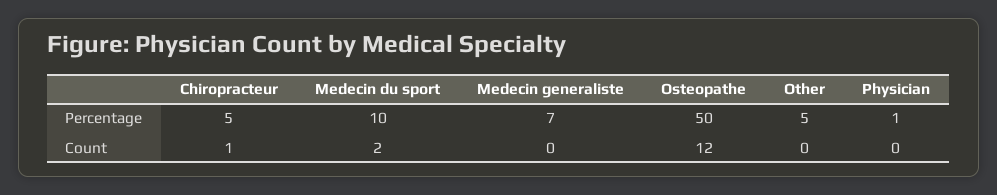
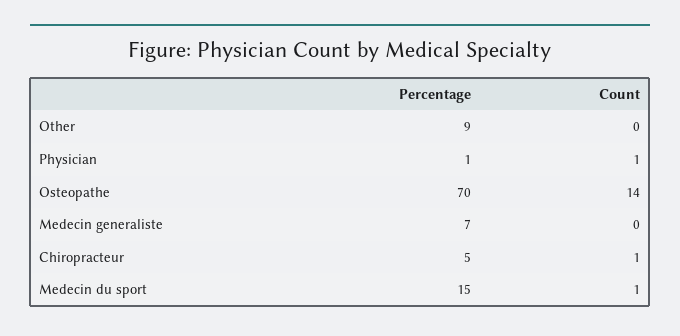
  {
    "Chiropracteur": {
      "Percentage": 5,
      "Count": 1
    },
    "Medecin du sport": {
-     "Percentage": 10,
+     "Percentage": 15,
-     "Count": 2
+     "Count": 1
    },
    "Medecin generaliste": {
      "Percentage": 7,
      "Count": 0
    },
    "Osteopathe": {
-     "Percentage": 50,
+     "Percentage": 70,
-     "Count": 12
+     "Count": 14
    },
    "Other": {
-     "Percentage": 5,
+     "Percentage": 9,
      "Count": 0
    },
    "Physician": {
      "Percentage": 1,
-     "Count": 0
+     "Count": 1
    }
  }

